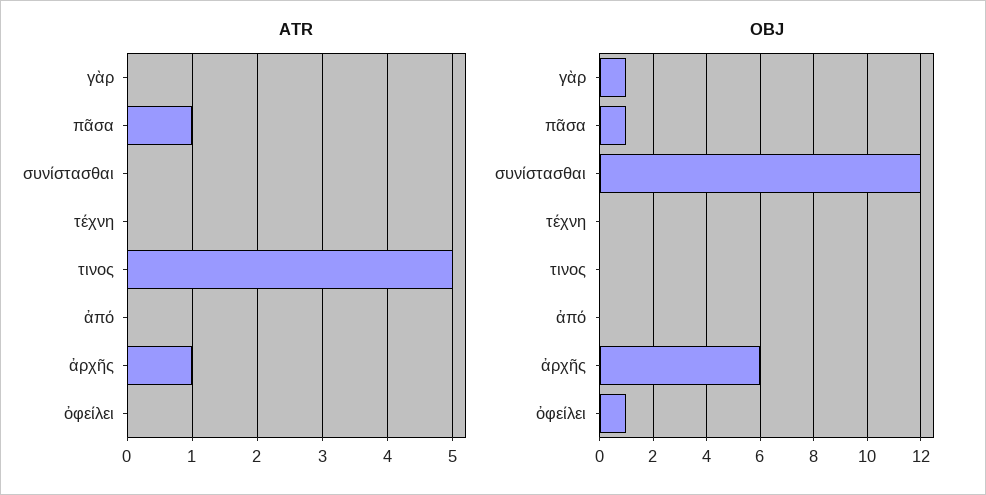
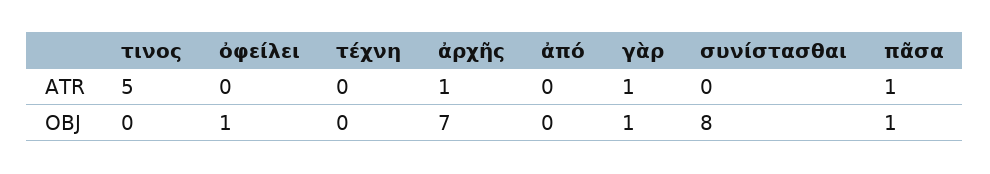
  {
    "ATR": {
-     "γὰρ": 0,
+     "γὰρ": 1,
      "πᾶσα": 1,
      "συνίστασθαι": 0,
      "τέχνη": 0,
      "τινος": 5,
      "ἀπό": 0,
      "ἀρχῆς": 1,
      "ὀφείλει": 0
    },
    "OBJ": {
      "γὰρ": 1,
      "πᾶσα": 1,
-     "συνίστασθαι": 12,
+     "συνίστασθαι": 8,
      "τέχνη": 0,
      "τινος": 0,
      "ἀπό": 0,
-     "ἀρχῆς": 6,
+     "ἀρχῆς": 7,
      "ὀφείλει": 1
    }
  }

